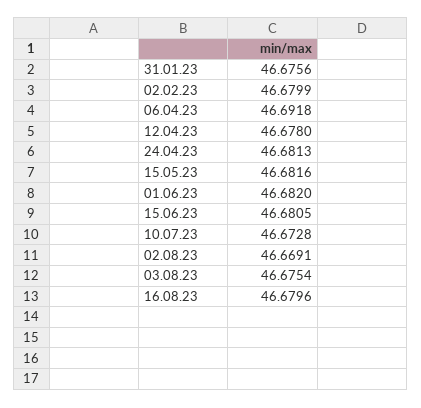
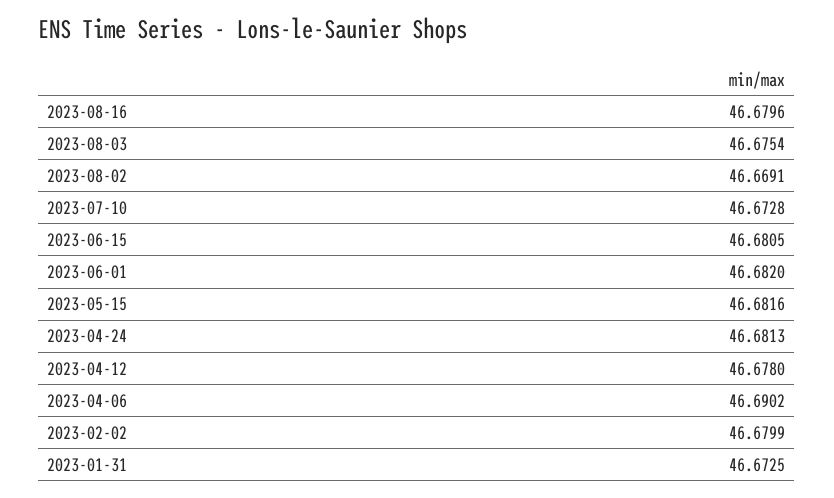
  {
-   "31.01.23": 46.6756,
+   "31.01.23": 46.6725,
    "02.02.23": 46.6799,
-   "06.04.23": 46.6918,
+   "06.04.23": 46.6902,
    "12.04.23": 46.678,
    "24.04.23": 46.6813,
    "15.05.23": 46.6816,
    "01.06.23": 46.682,
    "15.06.23": 46.6805,
    "10.07.23": 46.6728,
    "02.08.23": 46.6691,
    "03.08.23": 46.6754,
    "16.08.23": 46.6796
  }

